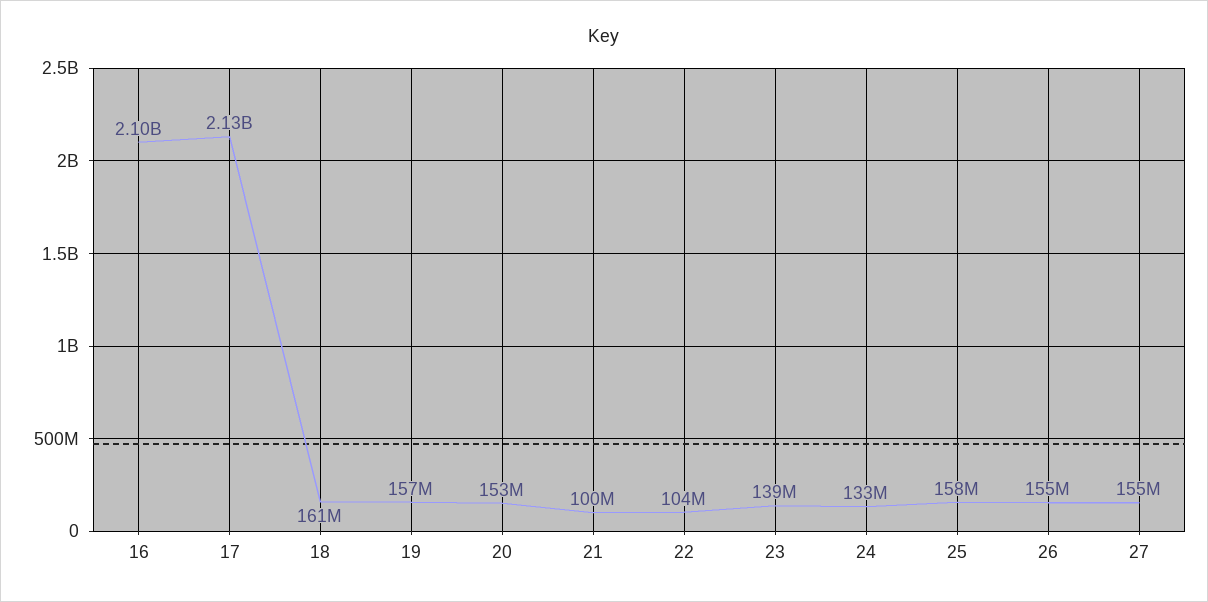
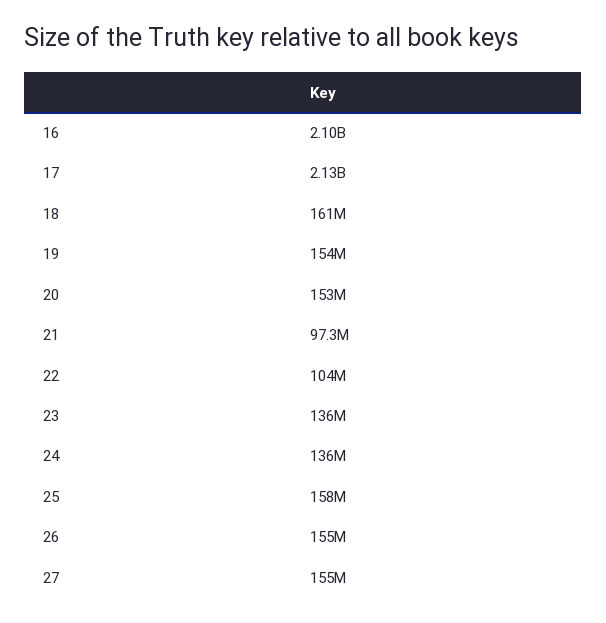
  {
    "16": 2100000000,
    "17": 2130000000,
    "18": 161000000,
-   "19": 157000000,
+   "19": 154000000,
    "20": 153000000,
-   "21": 100000000,
+   "21": 97300000,
    "22": 104000000,
-   "23": 139000000,
+   "23": 136000000,
-   "24": 133000000,
+   "24": 136000000,
    "25": 158000000,
    "26": 155000000,
    "27": 155000000
  }

